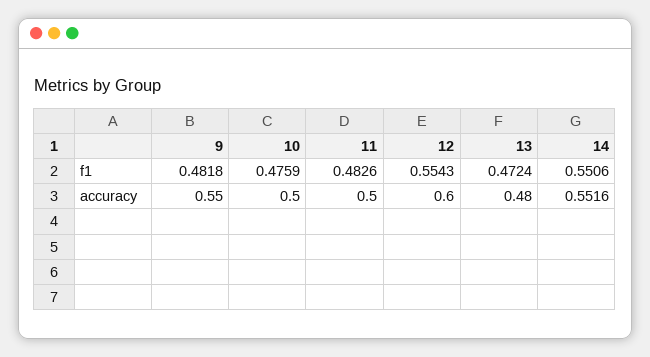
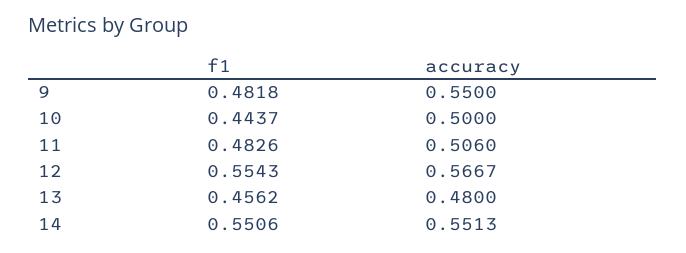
  {
    "9": {
      "f1": 0.4818,
      "accuracy": 0.55
    },
    "10": {
-     "f1": 0.4759,
+     "f1": 0.4437,
      "accuracy": 0.5
    },
    "11": {
      "f1": 0.4826,
-     "accuracy": 0.5
+     "accuracy": 0.506
    },
    "12": {
      "f1": 0.5543,
-     "accuracy": 0.6
+     "accuracy": 0.5667
    },
    "13": {
-     "f1": 0.4724,
+     "f1": 0.4562,
      "accuracy": 0.48
    },
    "14": {
      "f1": 0.5506,
-     "accuracy": 0.5516
+     "accuracy": 0.5513
    }
  }

